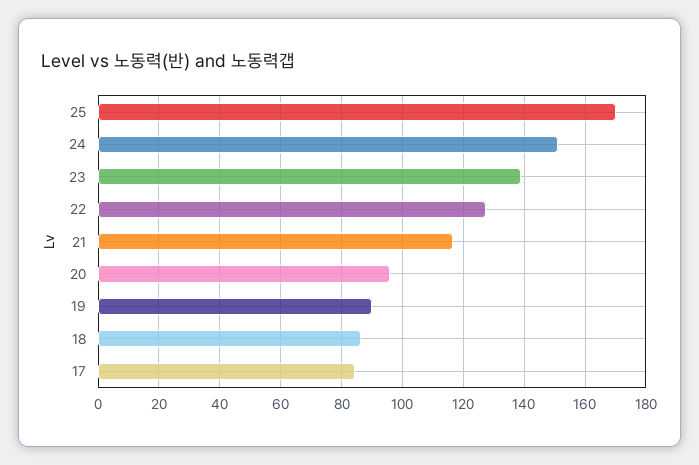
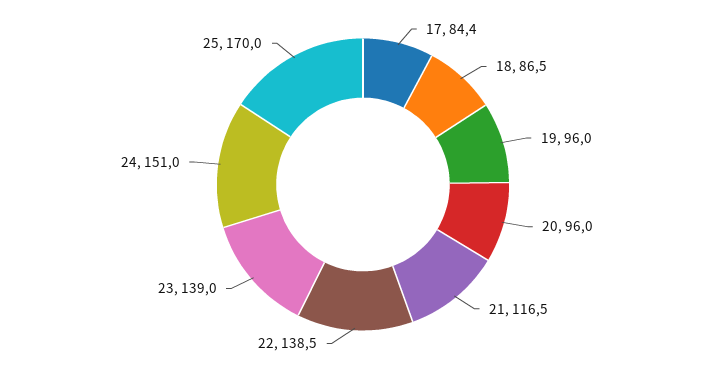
  {
    "25": 170,
    "24": 151,
    "23": 139,
-   "22": 128,
+   "22": 138.5,
    "21": 116.5,
    "20": 96,
-   "19": 90,
+   "19": 96,
    "18": 86.5,
    "17": 84.4
  }

